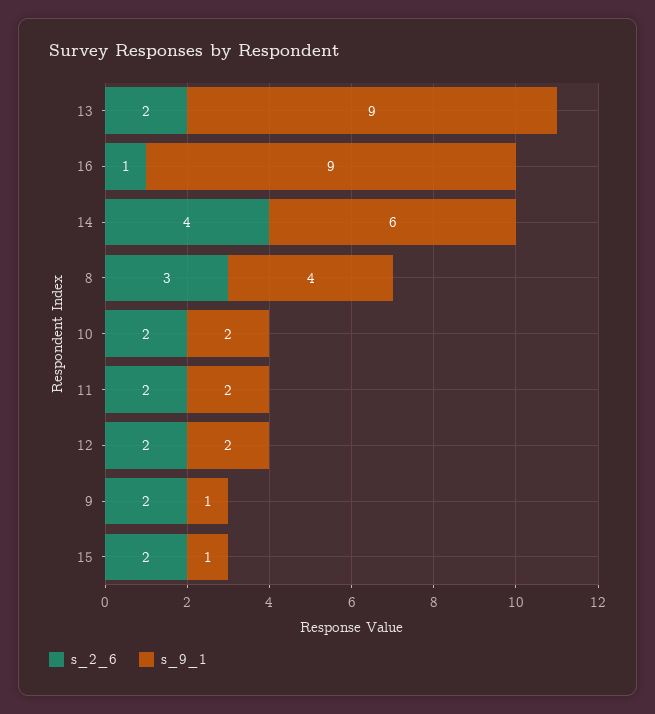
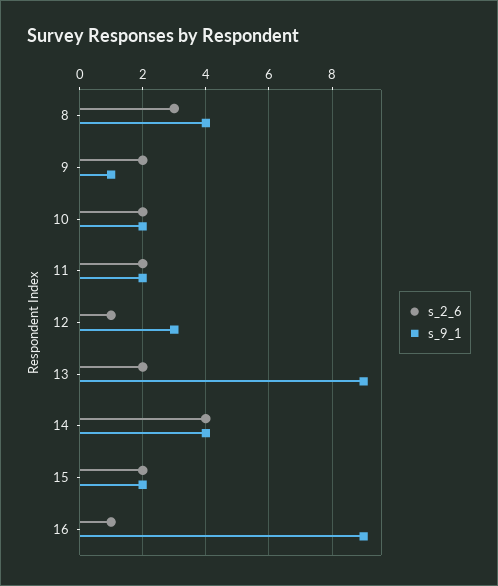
  {
    "s_2_6": {
      "13": 2,
      "16": 1,
      "14": 4,
      "8": 3,
      "10": 2,
      "11": 2,
-     "12": 2,
+     "12": 1,
      "9": 2,
      "15": 2
    },
    "s_9_1": {
      "13": 9,
      "16": 9,
-     "14": 6,
+     "14": 4,
      "8": 4,
      "10": 2,
      "11": 2,
-     "12": 2,
+     "12": 3,
      "9": 1,
-     "15": 1
+     "15": 2
    }
  }

